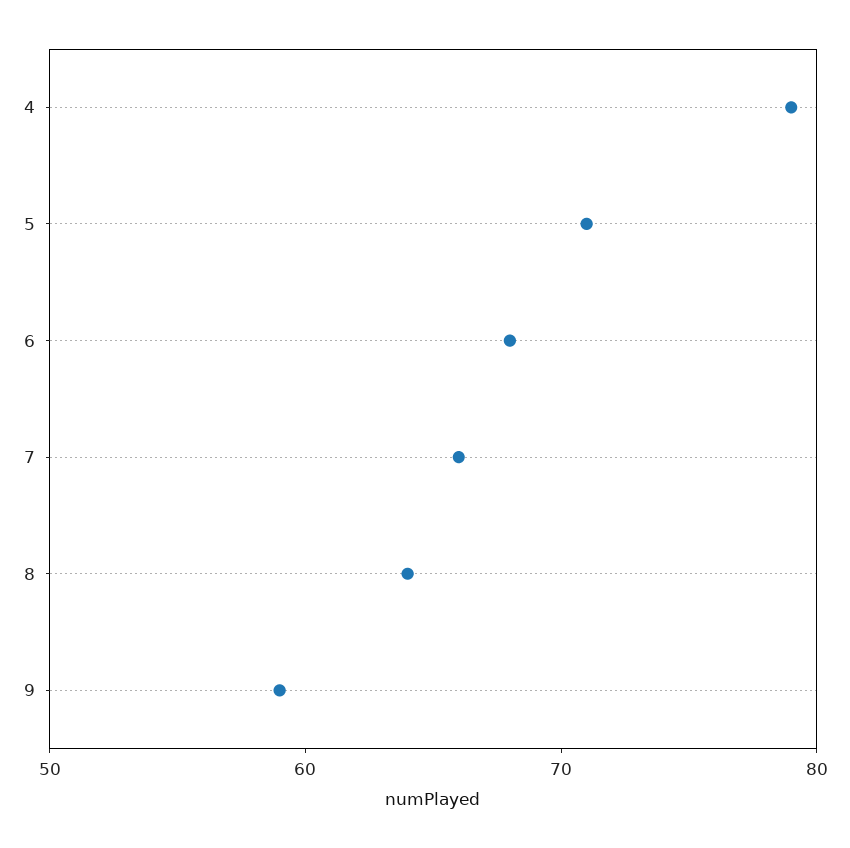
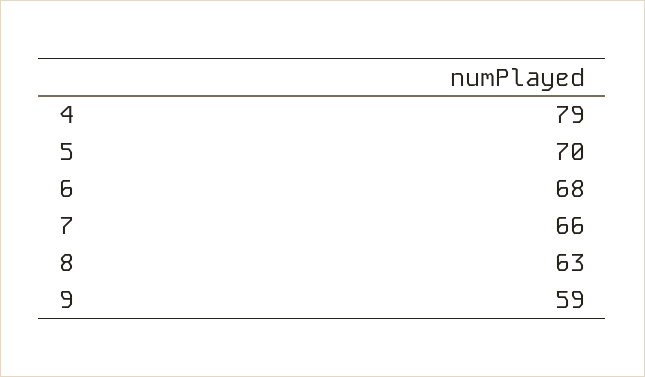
  {
    "4": 79,
-   "5": 71,
+   "5": 70,
    "6": 68,
    "7": 66,
-   "8": 64,
+   "8": 63,
    "9": 59
  }

